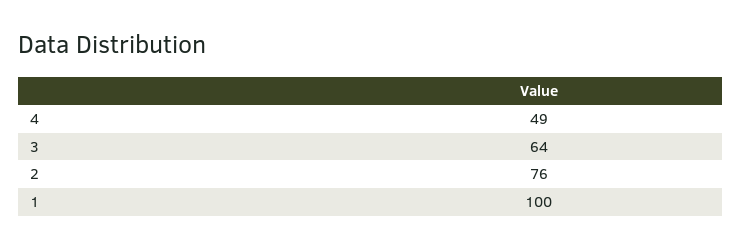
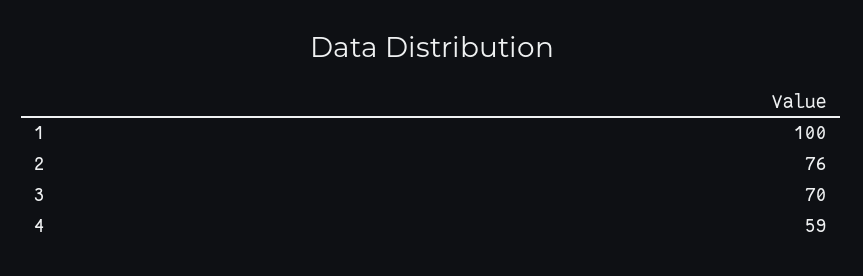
  {
-   "4": 49,
+   "4": 59,
-   "3": 64,
+   "3": 70,
    "2": 76,
    "1": 100
  }

